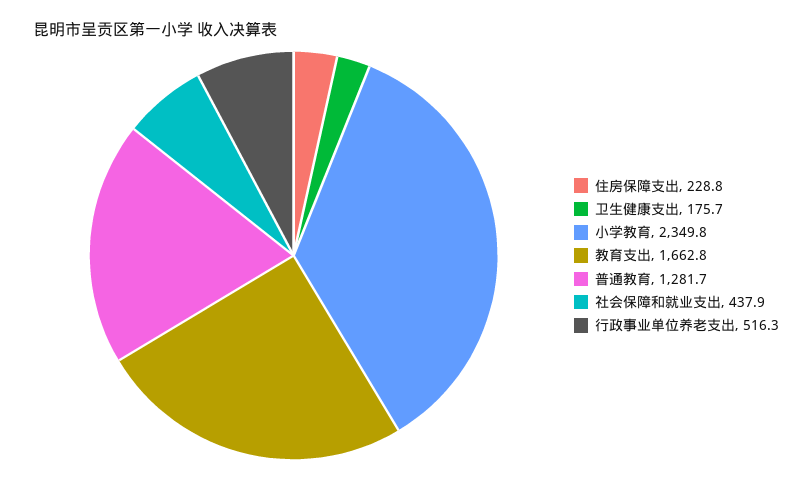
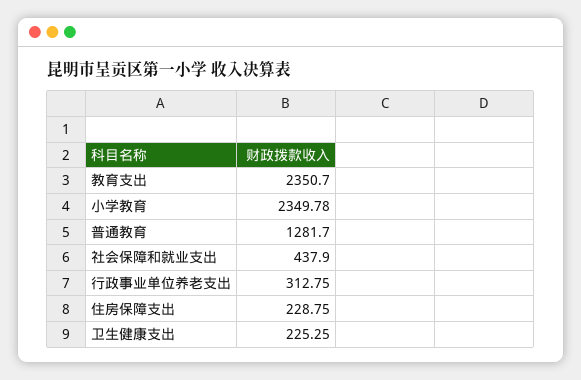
  {
    "住房保障支出": 228.75,
-   "卫生健康支出": 175.7,
+   "卫生健康支出": 225.25,
    "小学教育": 2349.78,
-   "教育支出": 1662.8,
+   "教育支出": 2350.7,
    "普通教育": 1281.7,
    "社会保障和就业支出": 437.9,
-   "行政事业单位养老支出": 516.3
+   "行政事业单位养老支出": 312.75
  }

